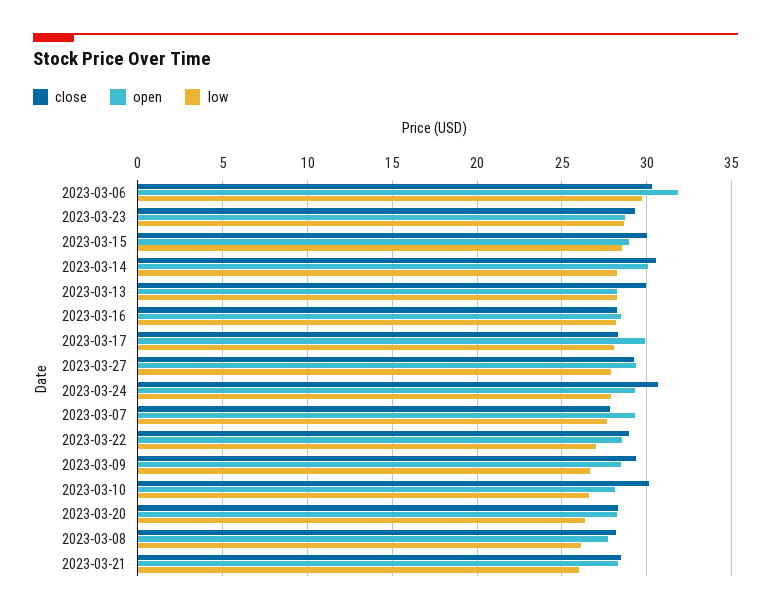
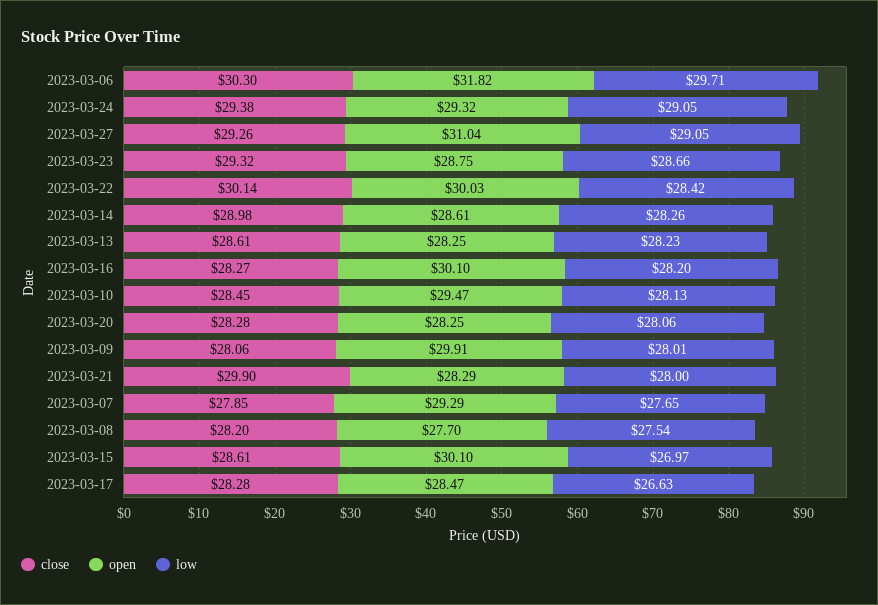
  {
    "close": {
      "2023-03-06": 30.3,
      "2023-03-23": 29.32,
-     "2023-03-15": 30,
+     "2023-03-15": 28.61,
-     "2023-03-14": 30.5,
+     "2023-03-14": 28.98,
-     "2023-03-13": 30,
+     "2023-03-13": 28.61,
      "2023-03-16": 28.27,
      "2023-03-17": 28.28,
      "2023-03-27": 29.26,
-     "2023-03-24": 30.5,
+     "2023-03-24": 29.38,
      "2023-03-07": 27.85,
-     "2023-03-22": 29,
+     "2023-03-22": 30.14,
-     "2023-03-09": 29.5,
+     "2023-03-09": 28.06,
-     "2023-03-10": 30,
+     "2023-03-10": 28.45,
      "2023-03-20": 28.28,
      "2023-03-08": 28.2,
-     "2023-03-21": 28.5
+     "2023-03-21": 29.9
    },
    "open": {
      "2023-03-06": 31.82,
      "2023-03-23": 28.75,
-     "2023-03-15": 29,
+     "2023-03-15": 30.1,
-     "2023-03-14": 30,
+     "2023-03-14": 28.61,
      "2023-03-13": 28.25,
-     "2023-03-16": 28.5,
+     "2023-03-16": 30.1,
-     "2023-03-17": 30,
+     "2023-03-17": 28.47,
-     "2023-03-27": 29.5,
+     "2023-03-27": 31.04,
      "2023-03-24": 29.32,
      "2023-03-07": 29.29,
-     "2023-03-22": 28.5,
+     "2023-03-22": 30.03,
-     "2023-03-09": 28.5,
+     "2023-03-09": 29.91,
-     "2023-03-10": 28,
+     "2023-03-10": 29.47,
      "2023-03-20": 28.25,
      "2023-03-08": 27.7,
      "2023-03-21": 28.29
    },
    "low": {
      "2023-03-06": 29.71,
      "2023-03-23": 28.66,
-     "2023-03-15": 28.5,
+     "2023-03-15": 26.97,
      "2023-03-14": 28.26,
      "2023-03-13": 28.23,
      "2023-03-16": 28.2,
-     "2023-03-17": 28,
+     "2023-03-17": 26.63,
-     "2023-03-27": 28,
+     "2023-03-27": 29.05,
-     "2023-03-24": 28,
+     "2023-03-24": 29.05,
      "2023-03-07": 27.65,
-     "2023-03-22": 27,
+     "2023-03-22": 28.42,
-     "2023-03-09": 26.5,
+     "2023-03-09": 28.01,
-     "2023-03-10": 26.5,
+     "2023-03-10": 28.13,
-     "2023-03-20": 26.5,
+     "2023-03-20": 28.06,
-     "2023-03-08": 26,
+     "2023-03-08": 27.54,
-     "2023-03-21": 26
+     "2023-03-21": 28
    }
  }

